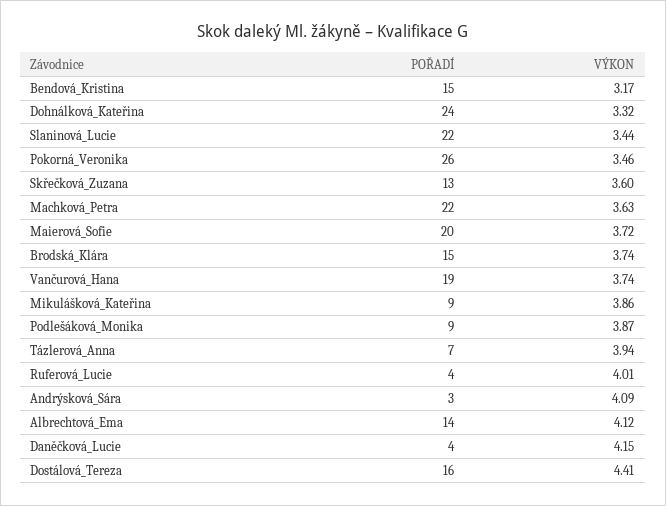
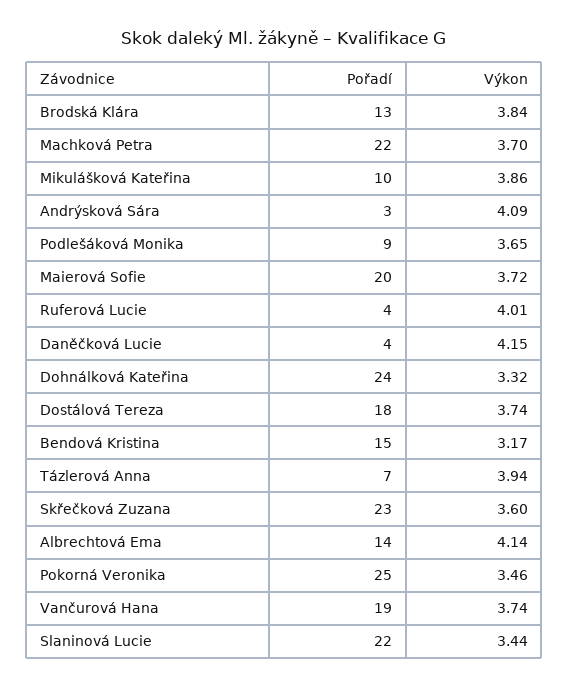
  {
    "POŘADÍ": {
      "Bendová_Kristina": 15,
      "Dohnálková_Kateřina": 24,
      "Slaninová_Lucie": 22,
-     "Pokorná_Veronika": 26,
+     "Pokorná_Veronika": 25,
-     "Skřečková_Zuzana": 13,
+     "Skřečková_Zuzana": 23,
      "Machková_Petra": 22,
      "Maierová_Sofie": 20,
-     "Brodská_Klára": 15,
+     "Brodská_Klára": 13,
      "Vančurová_Hana": 19,
-     "Mikulášková_Kateřina": 9,
+     "Mikulášková_Kateřina": 10,
      "Podlešáková_Monika": 9,
      "Tázlerová_Anna": 7,
      "Ruferová_Lucie": 4,
      "Andrýsková_Sára": 3,
      "Albrechtová_Ema": 14,
      "Daněčková_Lucie": 4,
-     "Dostálová_Tereza": 16
+     "Dostálová_Tereza": 18
    },
    "VÝKON": {
      "Bendová_Kristina": 3.17,
      "Dohnálková_Kateřina": 3.32,
      "Slaninová_Lucie": 3.44,
      "Pokorná_Veronika": 3.46,
      "Skřečková_Zuzana": 3.6,
-     "Machková_Petra": 3.63,
+     "Machková_Petra": 3.7,
      "Maierová_Sofie": 3.72,
-     "Brodská_Klára": 3.74,
+     "Brodská_Klára": 3.84,
      "Vančurová_Hana": 3.74,
      "Mikulášková_Kateřina": 3.86,
-     "Podlešáková_Monika": 3.87,
+     "Podlešáková_Monika": 3.65,
      "Tázlerová_Anna": 3.94,
      "Ruferová_Lucie": 4.01,
      "Andrýsková_Sára": 4.09,
-     "Albrechtová_Ema": 4.12,
+     "Albrechtová_Ema": 4.14,
      "Daněčková_Lucie": 4.15,
-     "Dostálová_Tereza": 4.41
+     "Dostálová_Tereza": 3.74
    }
  }

